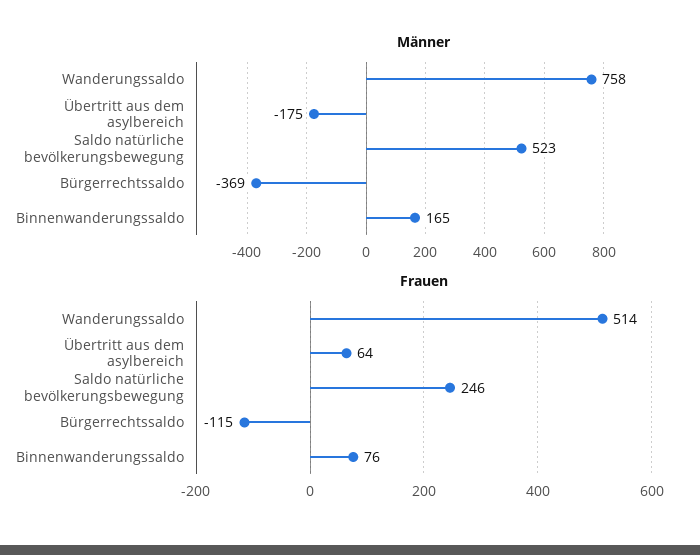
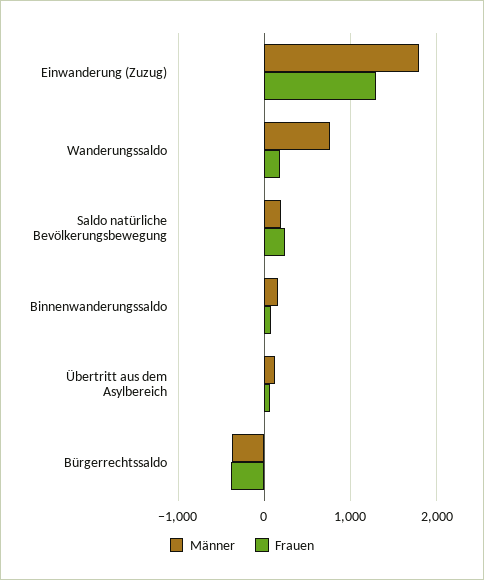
  {
    "Männer": {
      "Wanderungssaldo": 758,
-     "Übertritt aus dem asylbereich": -175,
+     "Übertritt aus dem asylbereich": 100,
-     "Saldo natürliche bevölkerungsbewegung": 523,
+     "Saldo natürliche bevölkerungsbewegung": 200,
      "Bürgerrechtssaldo": -369,
-     "Binnenwanderungssaldo": 165
+     "Binnenwanderungssaldo": 165,
+     "Einwanderung (Zuzug)": 1800
    },
    "Frauen": {
-     "Wanderungssaldo": 514,
+     "Wanderungssaldo": 200,
      "Übertritt aus dem asylbereich": 64,
      "Saldo natürliche bevölkerungsbewegung": 246,
-     "Bürgerrechtssaldo": -115,
+     "Bürgerrechtssaldo": -400,
-     "Binnenwanderungssaldo": 76
+     "Binnenwanderungssaldo": 76,
+     "Einwanderung (Zuzug)": 1300
    }
  }

